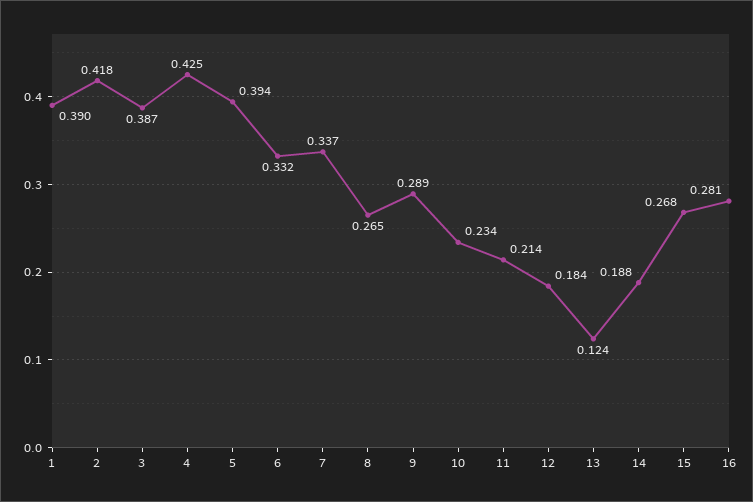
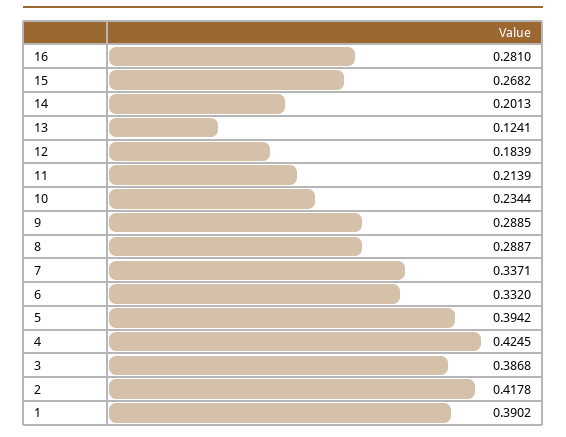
  {
    "1": 0.3902,
    "2": 0.4178,
    "3": 0.3868,
    "4": 0.4245,
    "5": 0.3942,
    "6": 0.332,
    "7": 0.3371,
-   "8": 0.265,
+   "8": 0.2887,
    "9": 0.2885,
    "10": 0.2344,
    "11": 0.2139,
    "12": 0.1839,
    "13": 0.1241,
-   "14": 0.188,
+   "14": 0.2013,
    "15": 0.2682,
    "16": 0.281
  }

